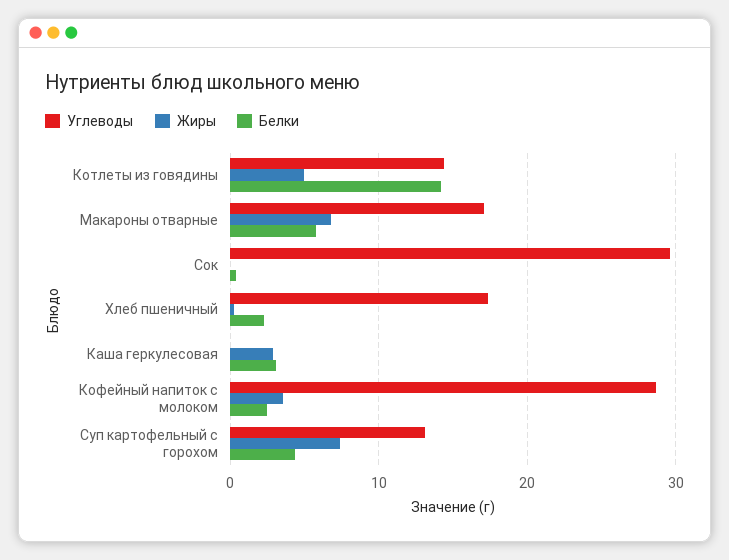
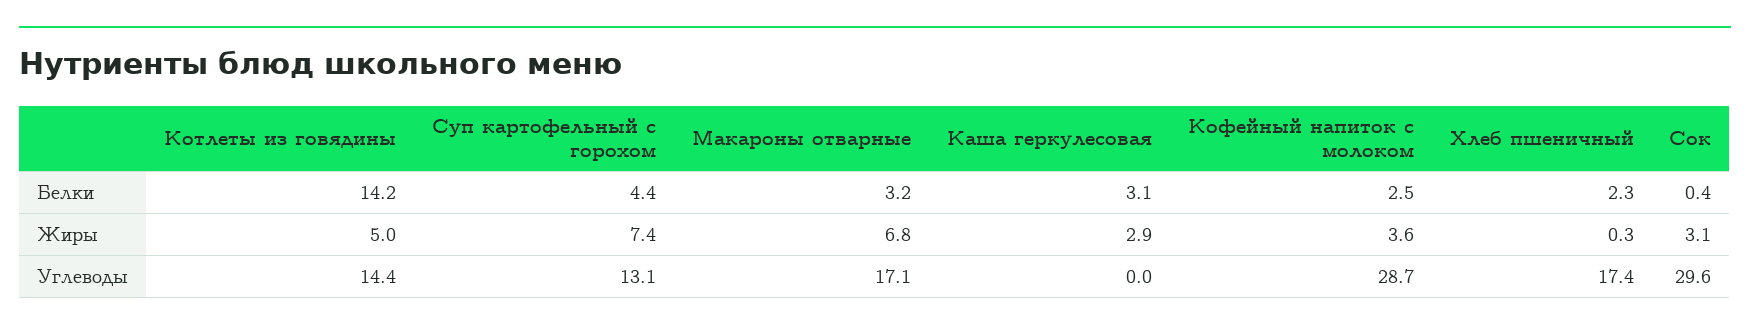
  {
    "Углеводы": {
      "Котлеты из говядины": 14.4,
      "Макароны отварные": 17.1,
      "Сок": 29.6,
      "Хлеб пшеничный": 17.4,
      "Каша геркулесовая": 0,
      "Кофейный напиток с молоком": 28.7,
      "Суп картофельный с горохом": 13.1
    },
    "Жиры": {
      "Котлеты из говядины": 5,
      "Макароны отварные": 6.8,
-     "Сок": 0,
+     "Сок": 3.1,
      "Хлеб пшеничный": 0.3,
      "Каша геркулесовая": 2.9,
      "Кофейный напиток с молоком": 3.6,
      "Суп картофельный с горохом": 7.4
    },
    "Белки": {
      "Котлеты из говядины": 14.2,
-     "Макароны отварные": 6,
+     "Макароны отварные": 3.2,
      "Сок": 0.4,
      "Хлеб пшеничный": 2.3,
      "Каша геркулесовая": 3.1,
      "Кофейный напиток с молоком": 2.5,
      "Суп картофельный с горохом": 4.4
    }
  }

